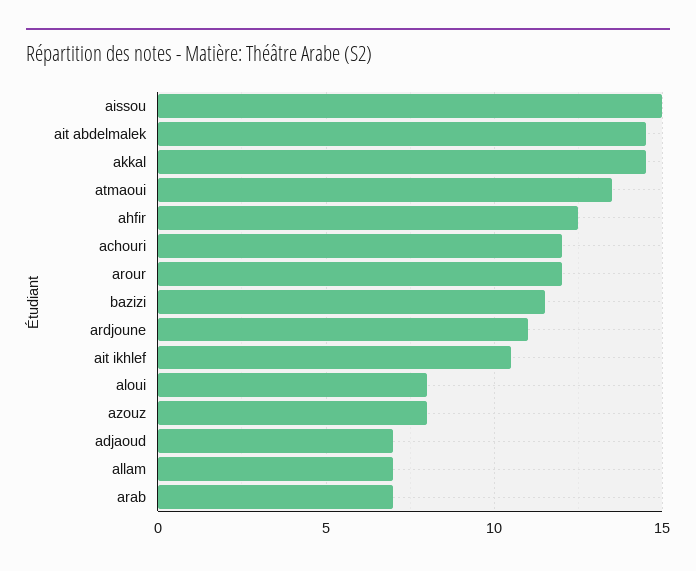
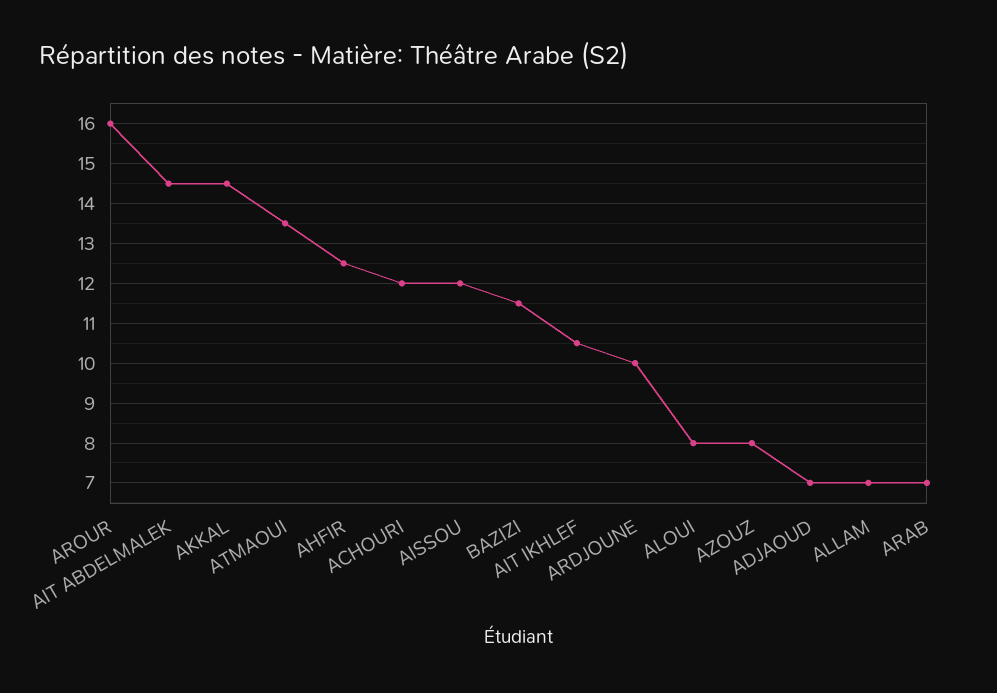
  {
-   "aissou": 15,
+   "aissou": 12,
    "ait abdelmalek": 14.5,
    "akkal": 14.5,
    "atmaoui": 13.5,
    "ahfir": 12.5,
    "achouri": 12,
-   "arour": 12,
+   "arour": 16,
    "bazizi": 11.5,
-   "ardjoune": 11,
+   "ardjoune": 10,
    "ait ikhlef": 10.5,
    "aloui": 8,
    "azouz": 8,
    "adjaoud": 7,
    "allam": 7,
    "arab": 7
  }

